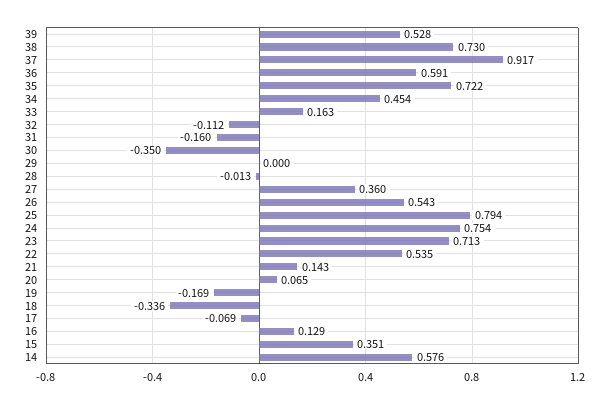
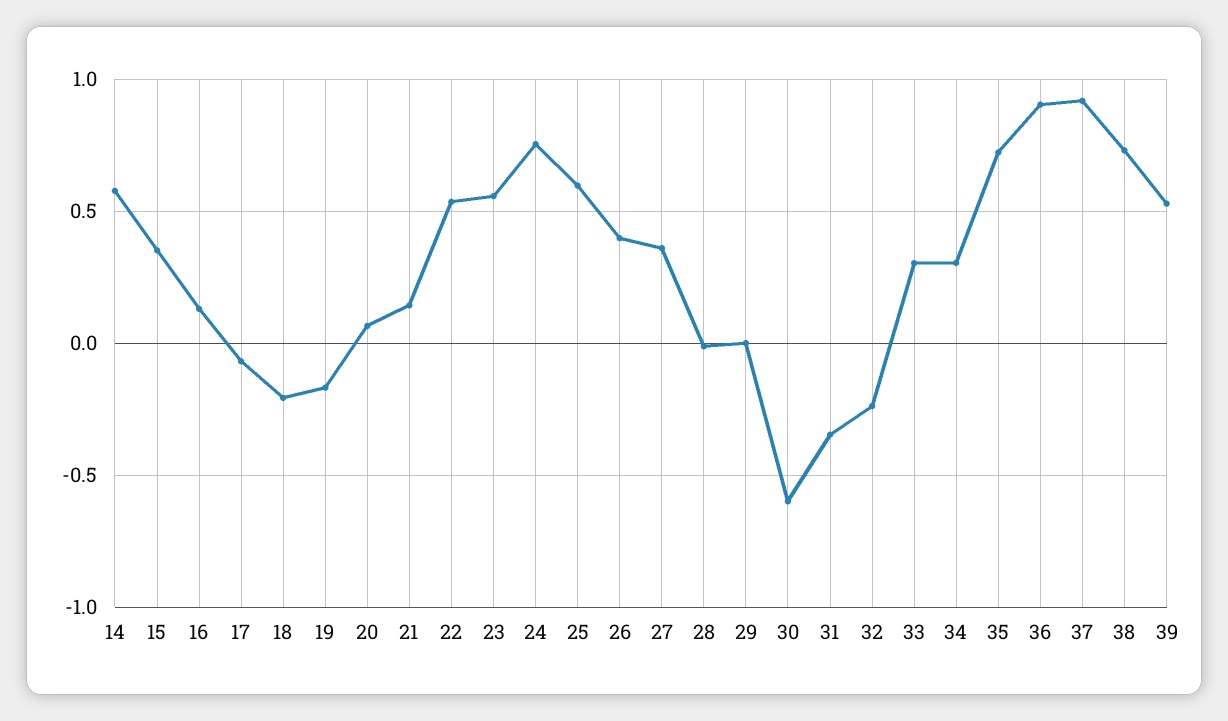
  {
    "39": 0.528,
    "38": 0.73,
    "37": 0.917,
-   "36": 0.591,
+   "36": 0.9,
    "35": 0.722,
-   "34": 0.454,
+   "34": 0.3,
-   "33": 0.163,
+   "33": 0.3,
-   "32": -0.112,
+   "32": -0.25,
-   "31": -0.16,
+   "31": -0.35,
-   "30": -0.35,
+   "30": -0.6,
    "29": 0,
    "28": -0.013,
    "27": 0.36,
-   "26": 0.543,
+   "26": 0.4,
-   "25": 0.794,
+   "25": 0.6,
    "24": 0.754,
-   "23": 0.713,
+   "23": 0.55,
    "22": 0.535,
    "21": 0.143,
    "20": 0.065,
    "19": -0.169,
-   "18": -0.336,
+   "18": -0.2,
    "17": -0.069,
    "16": 0.129,
    "15": 0.351,
    "14": 0.576
  }

